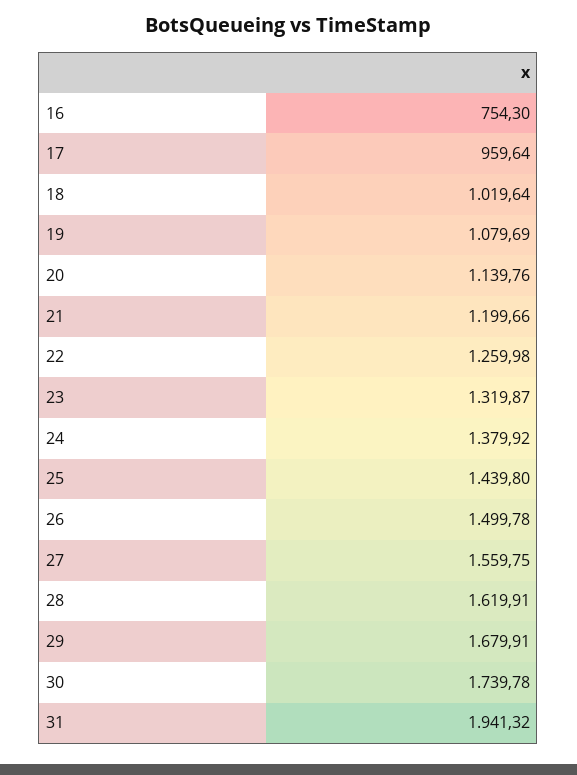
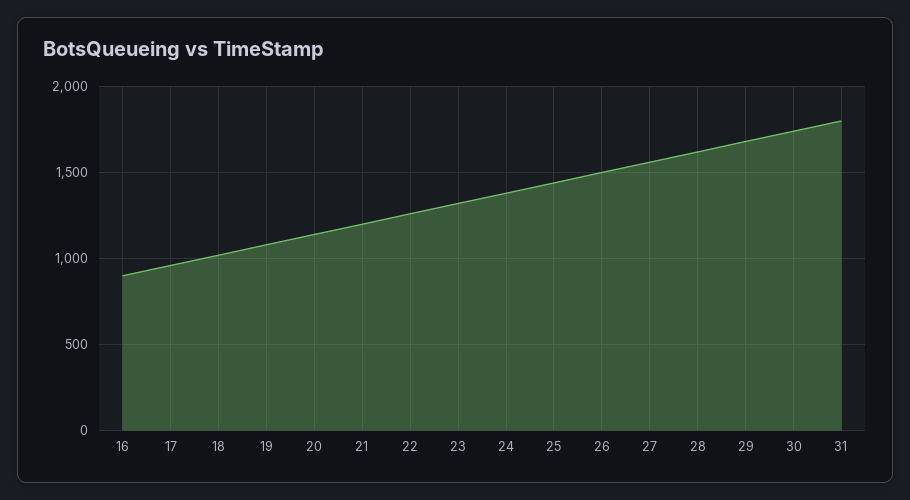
  {
-   "16": 754.3,
+   "16": 900,
    "17": 959.64,
    "18": 1019.64,
    "19": 1079.69,
    "20": 1139.76,
    "21": 1199.66,
    "22": 1259.98,
    "23": 1319.87,
    "24": 1379.92,
    "25": 1439.8,
    "26": 1499.78,
    "27": 1559.75,
    "28": 1619.91,
    "29": 1679.91,
    "30": 1739.78,
-   "31": 1941.32
+   "31": 1800
  }

